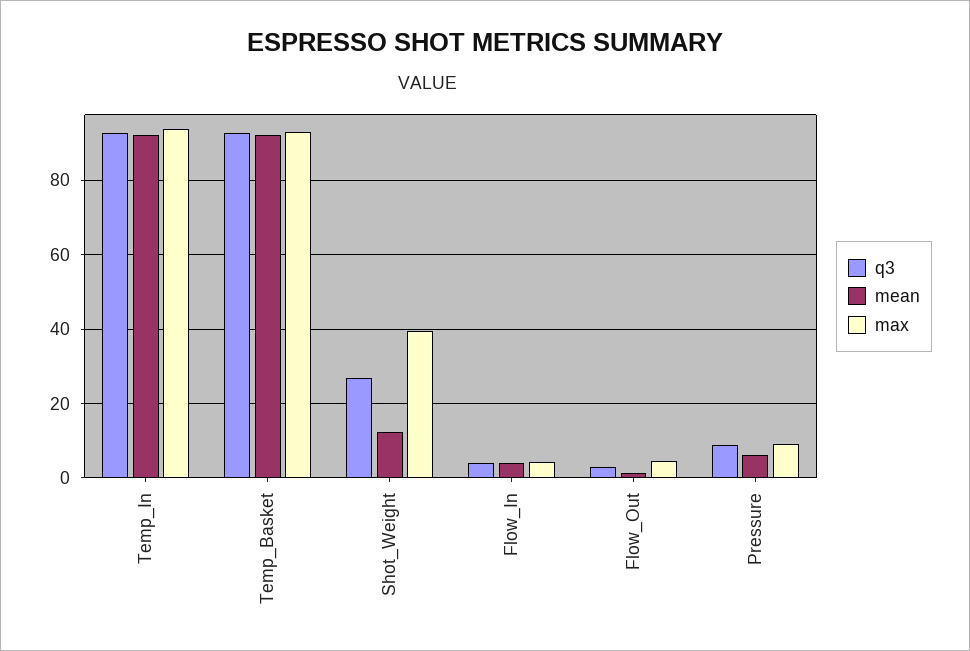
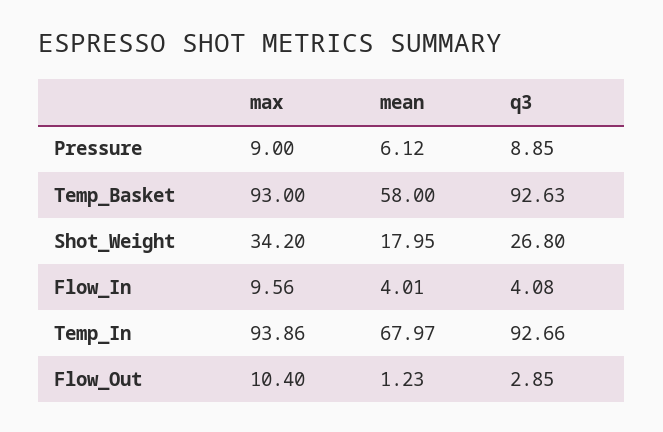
  {
    "q3": {
      "Temp_In": 92.66,
      "Temp_Basket": 92.63,
      "Shot_Weight": 26.8,
      "Flow_In": 4.08,
      "Flow_Out": 2.85,
      "Pressure": 8.85
    },
    "mean": {
-     "Temp_In": 92,
+     "Temp_In": 67.97,
-     "Temp_Basket": 92,
+     "Temp_Basket": 58,
-     "Shot_Weight": 12,
+     "Shot_Weight": 17.95,
      "Flow_In": 4.01,
      "Flow_Out": 1.23,
      "Pressure": 6.12
    },
    "max": {
      "Temp_In": 93.86,
      "Temp_Basket": 93,
-     "Shot_Weight": 40,
+     "Shot_Weight": 34.2,
-     "Flow_In": 4,
+     "Flow_In": 9.56,
-     "Flow_Out": 4,
+     "Flow_Out": 10.4,
      "Pressure": 9
    }
  }

